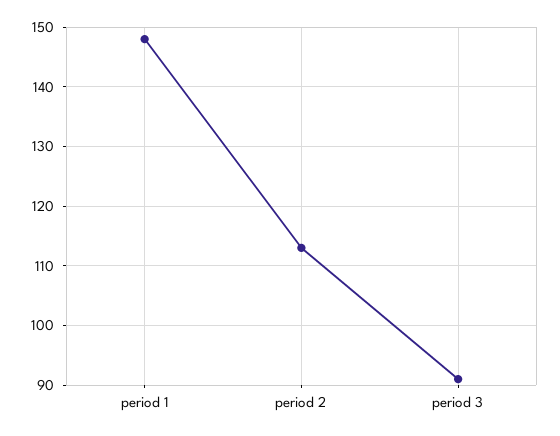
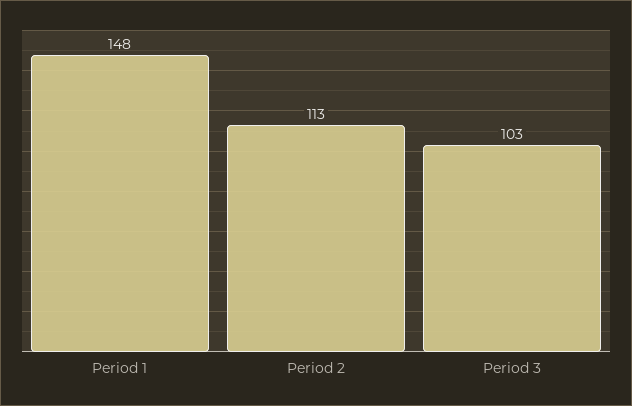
  {
    "period 1": 148,
    "period 2": 113,
-   "period 3": 90
+   "period 3": 103
  }

